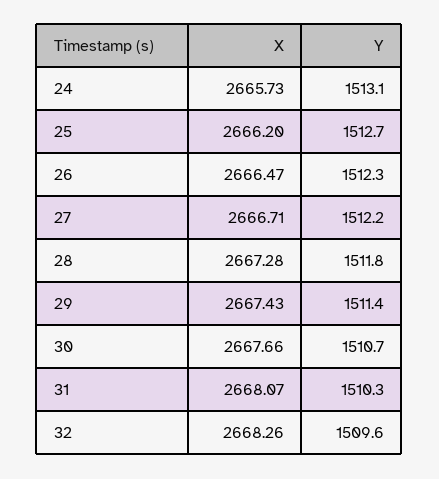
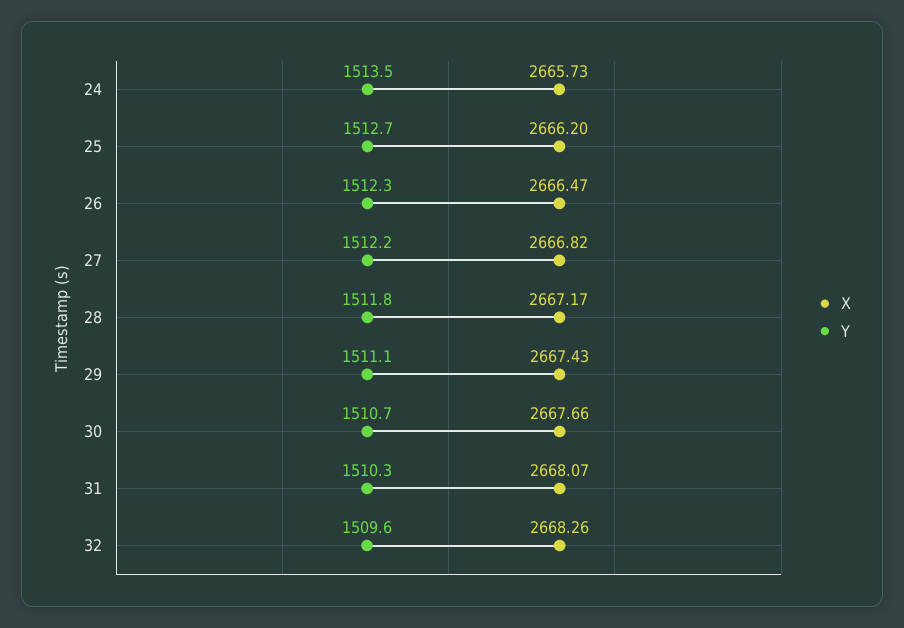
  {
    "X": {
      "24": 2665.73,
      "25": 2666.2,
      "26": 2666.47,
-     "27": 2666.71,
+     "27": 2666.82,
-     "28": 2667.28,
+     "28": 2667.17,
      "29": 2667.43,
      "30": 2667.66,
      "31": 2668.07,
      "32": 2668.26
    },
    "Y": {
-     "24": 1513.1,
+     "24": 1513.5,
      "25": 1512.7,
      "26": 1512.3,
      "27": 1512.2,
      "28": 1511.8,
-     "29": 1511.4,
+     "29": 1511.1,
      "30": 1510.7,
      "31": 1510.3,
      "32": 1509.6
    }
  }

